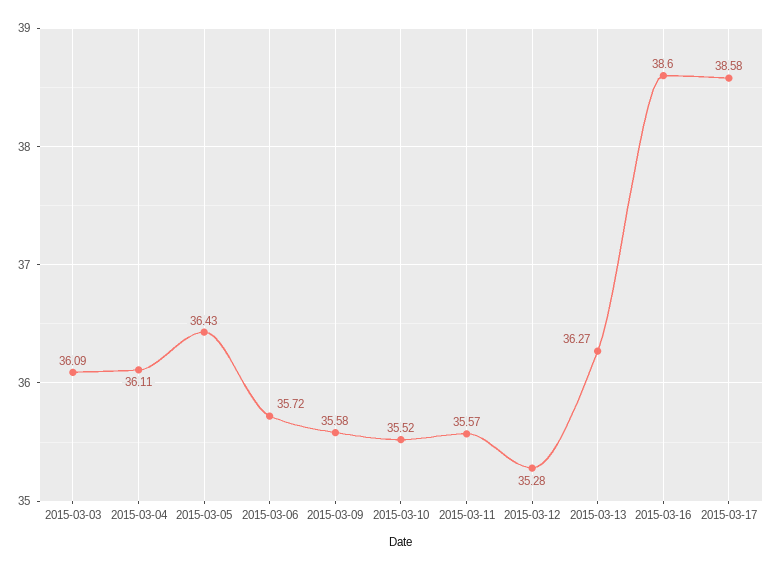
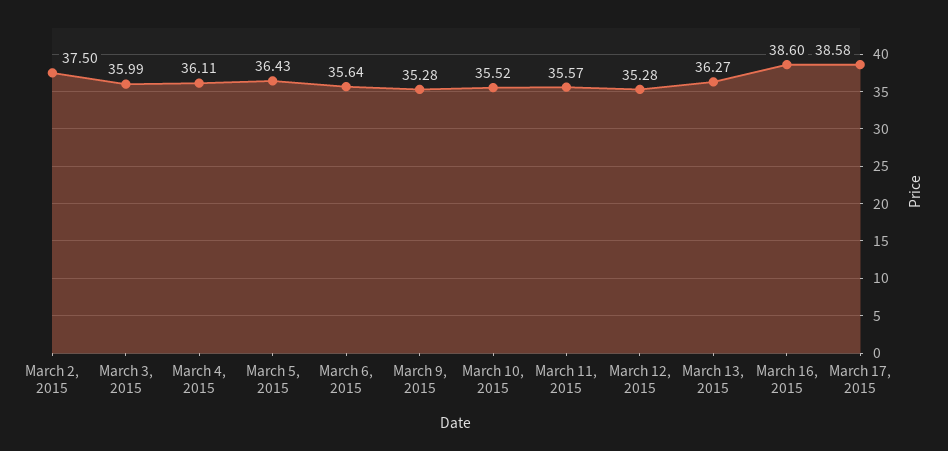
  {
-   "2015-03-03": 36.09,
+   "2015-03-03": 35.99,
    "2015-03-04": 36.11,
    "2015-03-05": 36.43,
-   "2015-03-06": 35.72,
+   "2015-03-06": 35.64,
-   "2015-03-09": 35.58,
+   "2015-03-09": 35.28,
    "2015-03-10": 35.52,
    "2015-03-11": 35.57,
    "2015-03-12": 35.28,
    "2015-03-13": 36.27,
    "2015-03-16": 38.6,
-   "2015-03-17": 38.58
+   "2015-03-17": 38.58,
+   "March 2, 2015": 37.5
  }

